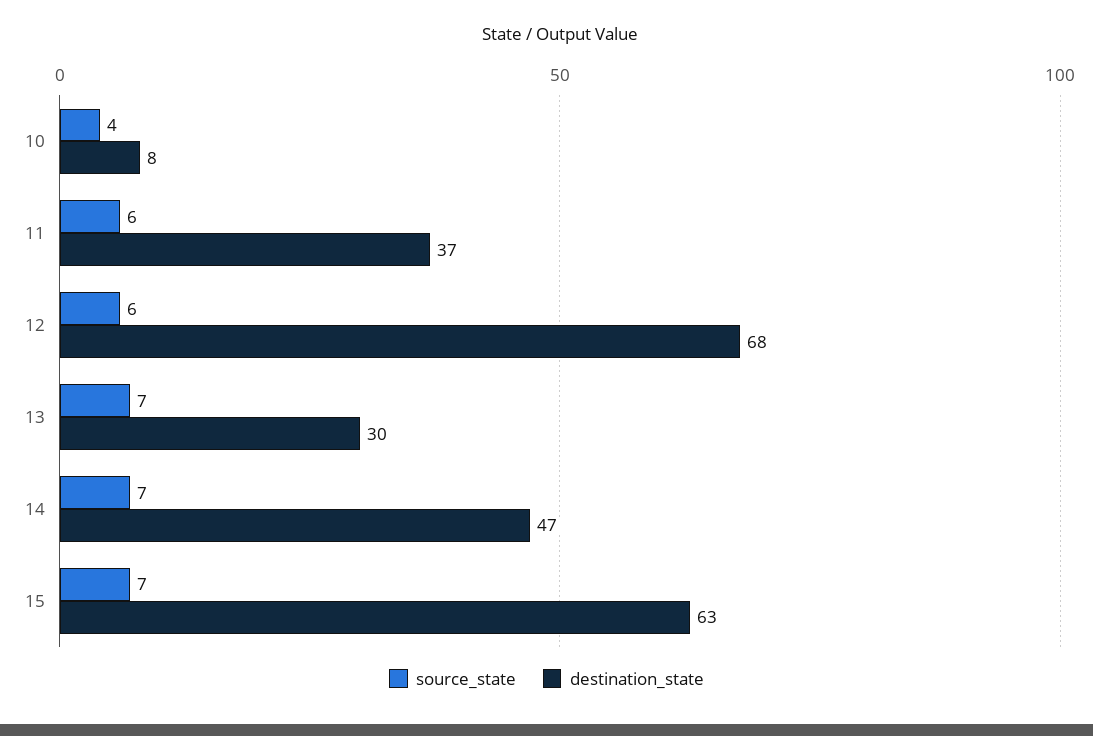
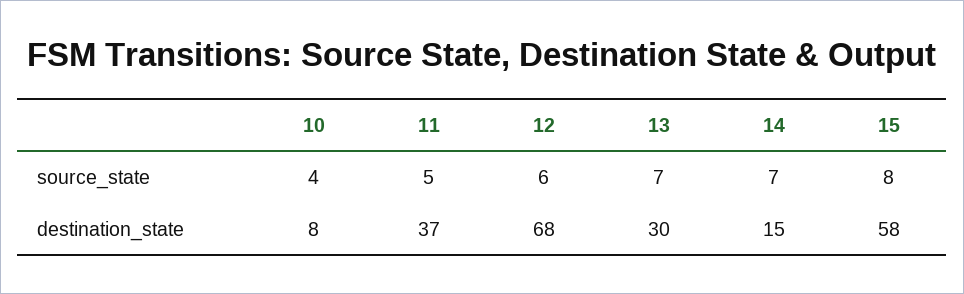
  {
    "source_state": {
      "10": 4,
-     "11": 6,
+     "11": 5,
      "12": 6,
      "13": 7,
      "14": 7,
-     "15": 7
+     "15": 8
    },
    "destination_state": {
      "10": 8,
      "11": 37,
      "12": 68,
      "13": 30,
-     "14": 47,
+     "14": 15,
-     "15": 63
+     "15": 58
    }
  }

